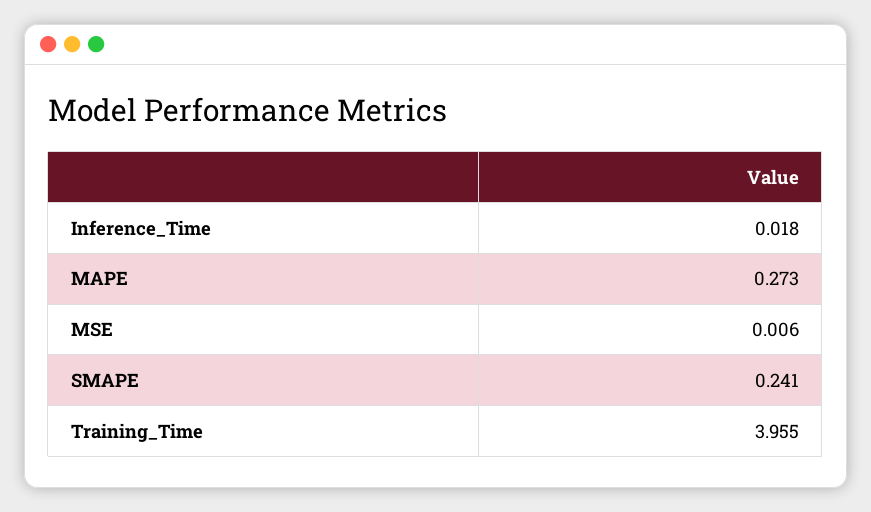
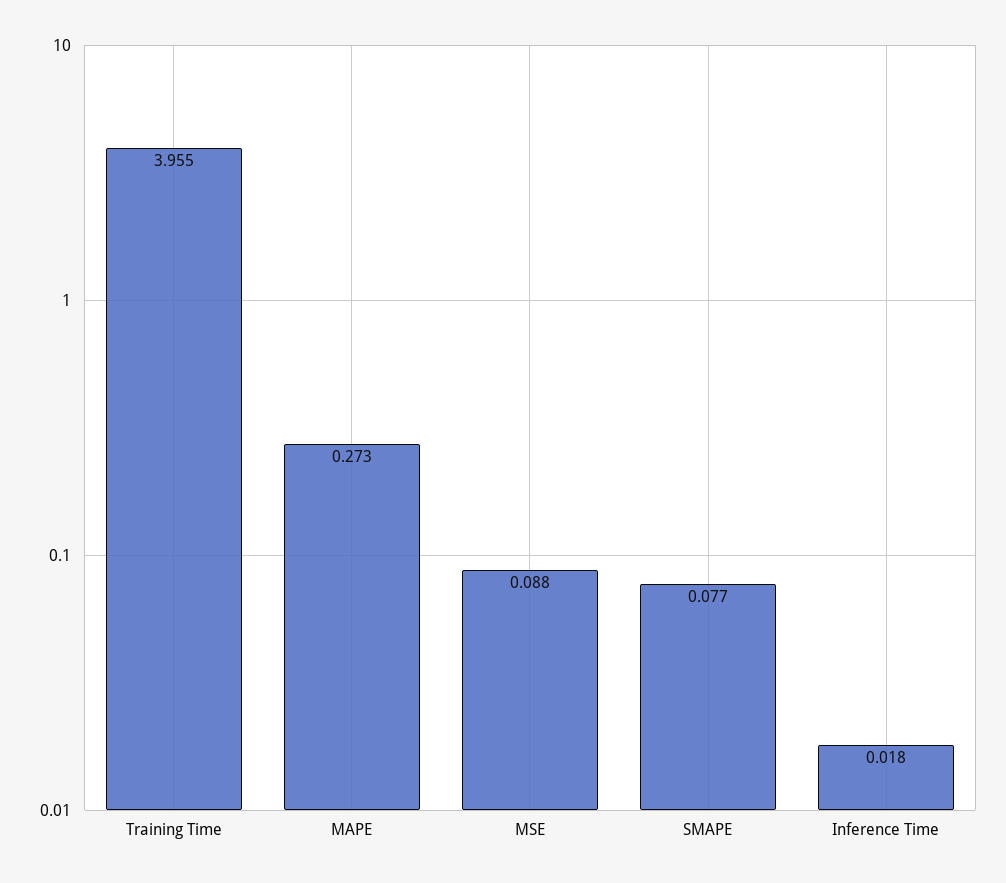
  {
    "Inference_Time": 0.018,
    "MAPE": 0.273,
-   "MSE": 0.006,
+   "MSE": 0.088,
-   "SMAPE": 0.241,
+   "SMAPE": 0.077,
    "Training_Time": 3.955
  }

